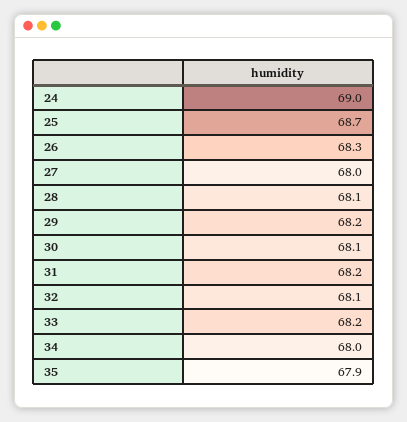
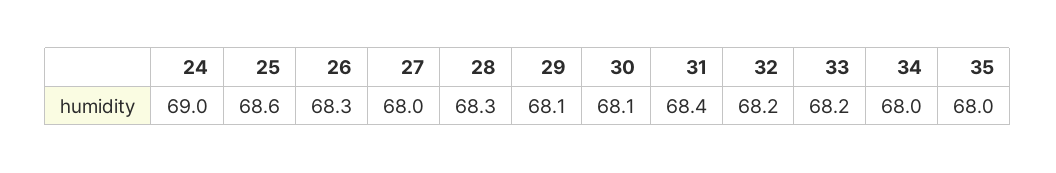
  {
    "24": 69,
-   "25": 68.7,
+   "25": 68.6,
    "26": 68.3,
    "27": 68,
-   "28": 68.1,
+   "28": 68.3,
-   "29": 68.2,
+   "29": 68.1,
    "30": 68.1,
-   "31": 68.2,
+   "31": 68.4,
-   "32": 68.1,
+   "32": 68.2,
    "33": 68.2,
    "34": 68,
-   "35": 67.9
+   "35": 68
  }

